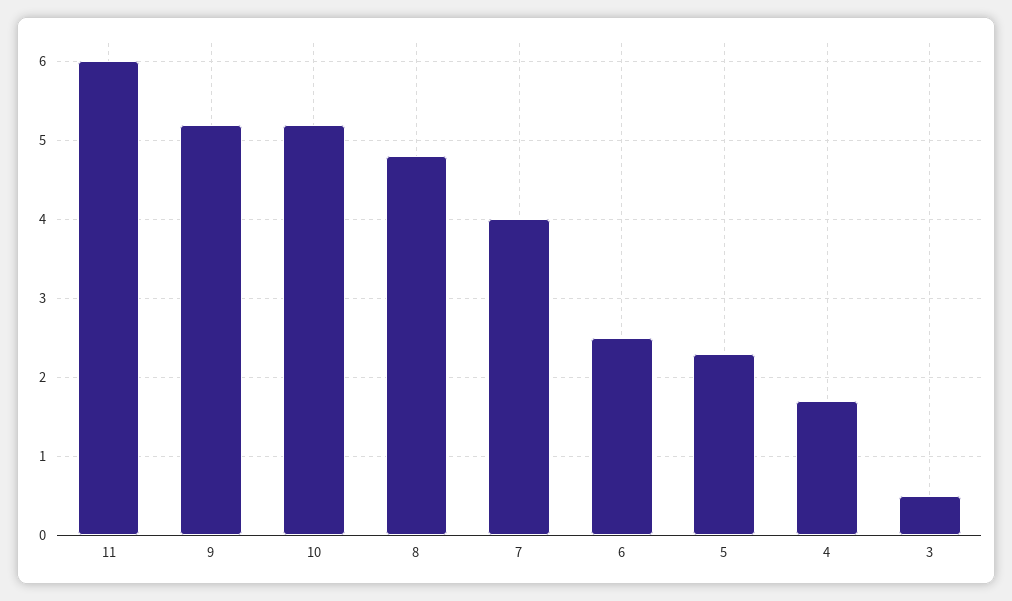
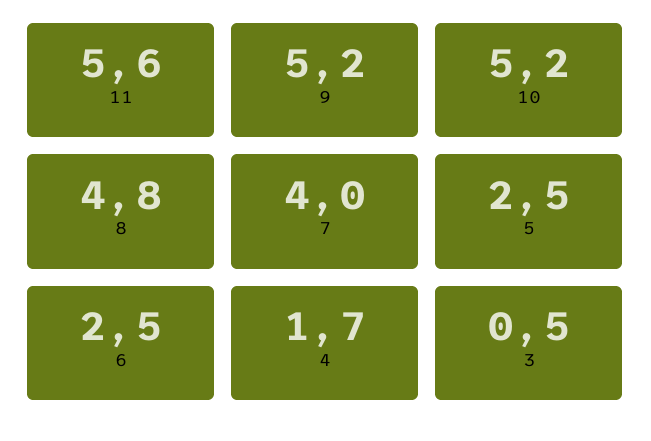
  {
-   "11": 6,
+   "11": 5.6,
    "9": 5.2,
    "10": 5.2,
    "8": 4.8,
    "7": 4,
    "6": 2.5,
-   "5": 2.3,
+   "5": 2.5,
    "4": 1.7,
    "3": 0.5
  }

